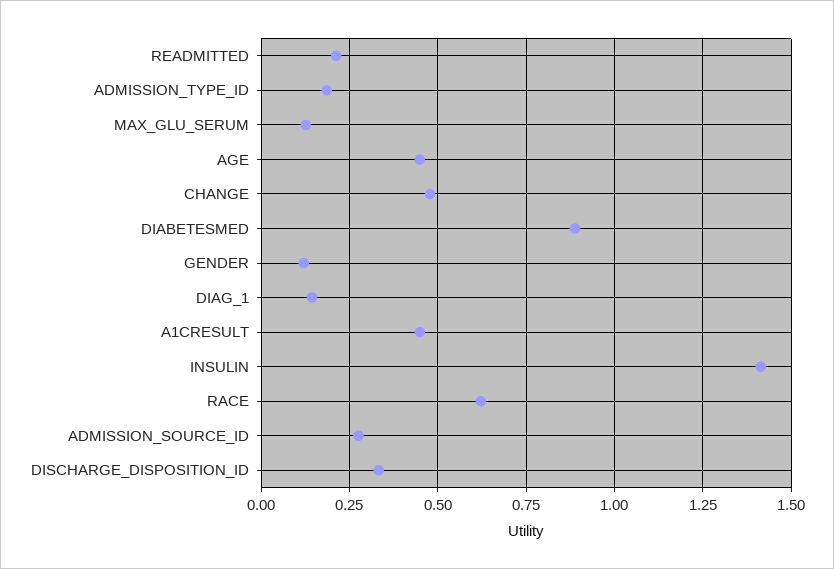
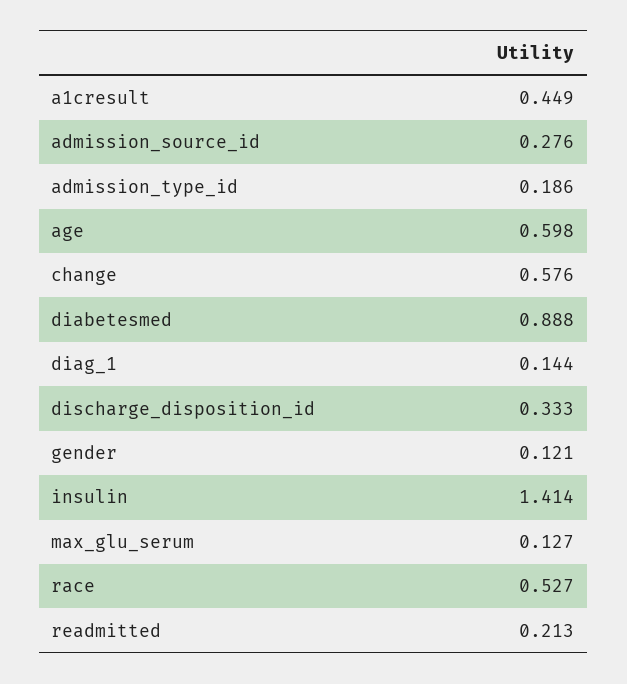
  {
    "READMITTED": 0.213,
    "ADMISSION_TYPE_ID": 0.186,
    "MAX_GLU_SERUM": 0.127,
-   "AGE": 0.45,
+   "AGE": 0.598,
-   "CHANGE": 0.475,
+   "CHANGE": 0.576,
    "DIABETESMED": 0.888,
    "GENDER": 0.121,
    "DIAG_1": 0.144,
    "A1CRESULT": 0.449,
    "INSULIN": 1.414,
-   "RACE": 0.625,
+   "RACE": 0.527,
    "ADMISSION_SOURCE_ID": 0.276,
    "DISCHARGE_DISPOSITION_ID": 0.333
  }

